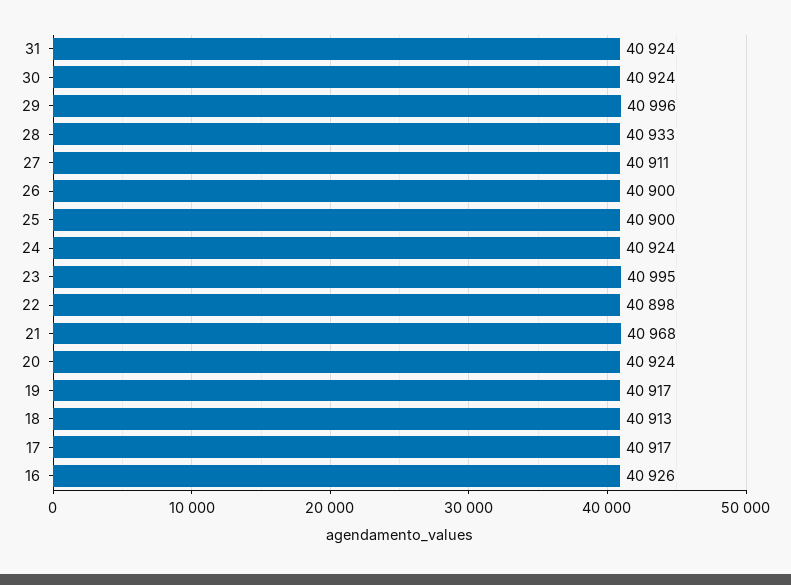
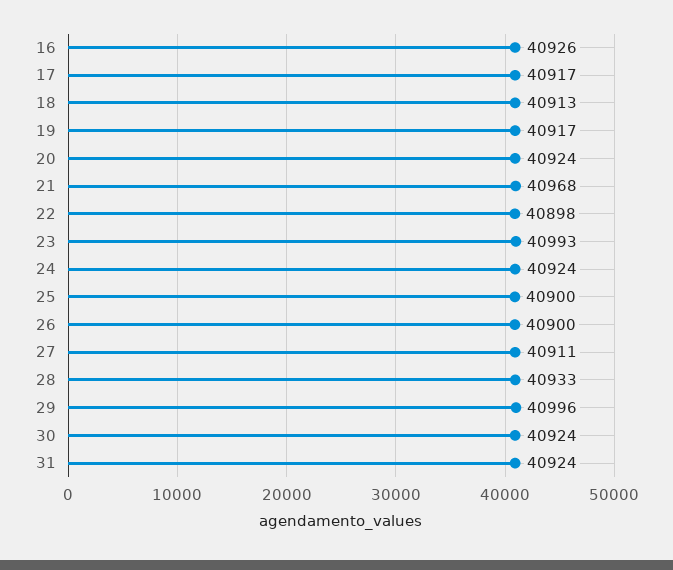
  {
    "31": 40924,
    "30": 40924,
    "29": 40996,
    "28": 40933,
    "27": 40911,
    "26": 40900,
    "25": 40900,
    "24": 40924,
-   "23": 40995,
+   "23": 40993,
    "22": 40898,
    "21": 40968,
    "20": 40924,
    "19": 40917,
    "18": 40913,
    "17": 40917,
    "16": 40926
  }

